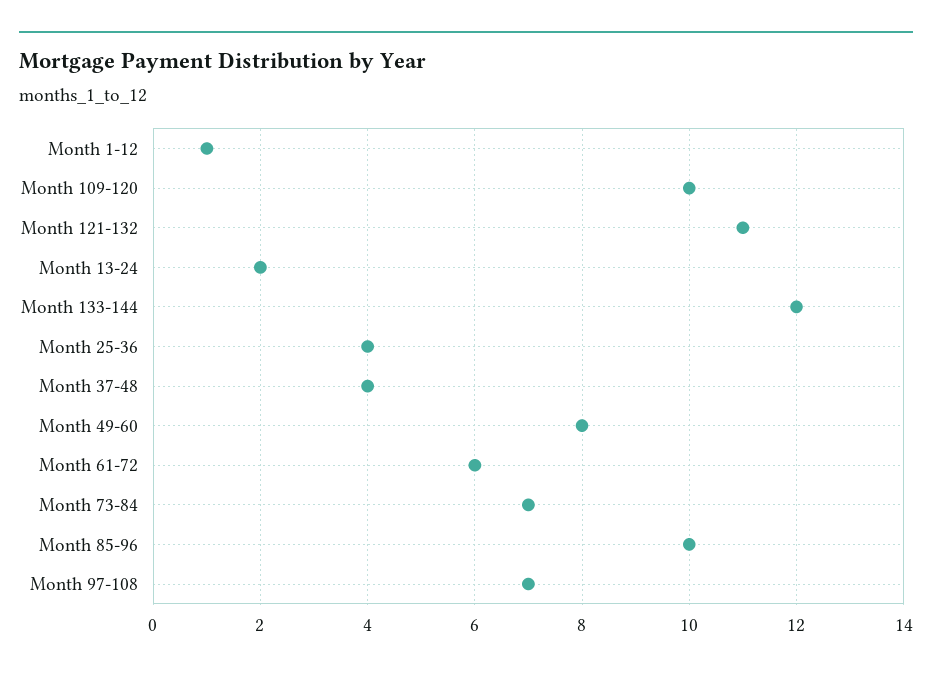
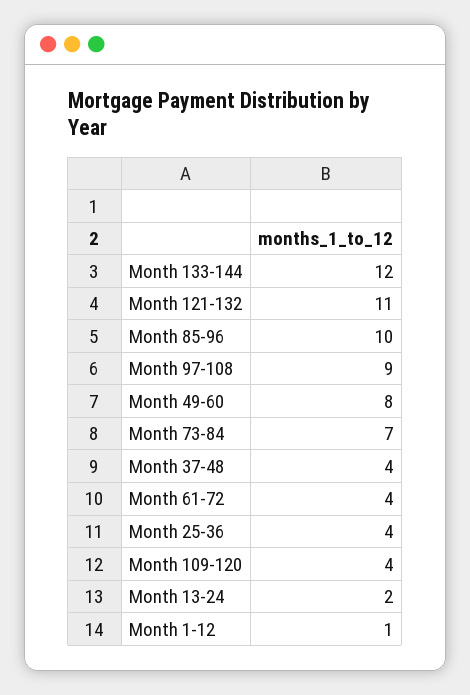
  {
    "Month 1-12": 1,
-   "Month 109-120": 10,
+   "Month 109-120": 4,
    "Month 121-132": 11,
    "Month 13-24": 2,
    "Month 133-144": 12,
    "Month 25-36": 4,
    "Month 37-48": 4,
    "Month 49-60": 8,
-   "Month 61-72": 6,
+   "Month 61-72": 4,
    "Month 73-84": 7,
    "Month 85-96": 10,
-   "Month 97-108": 7
+   "Month 97-108": 9
  }

